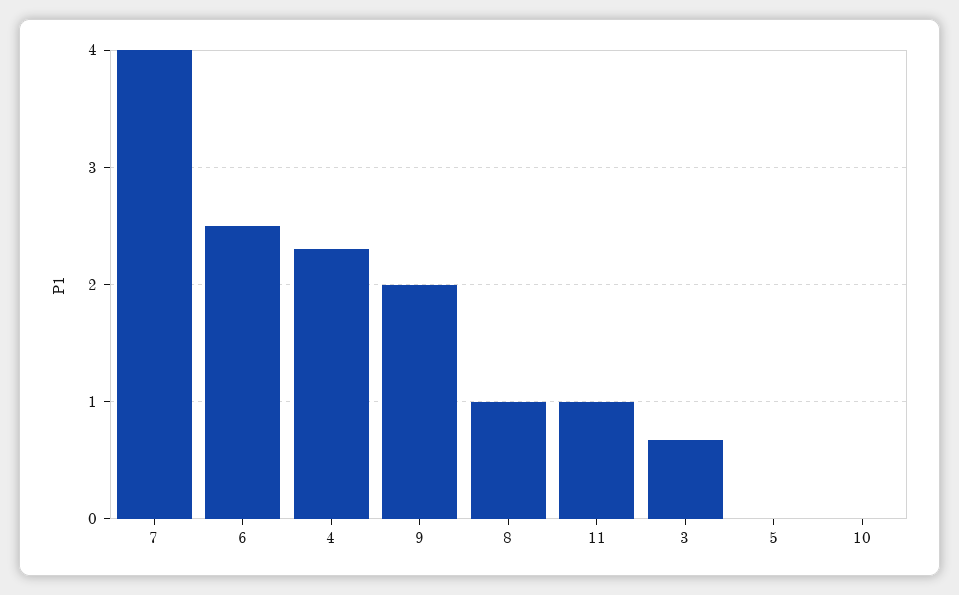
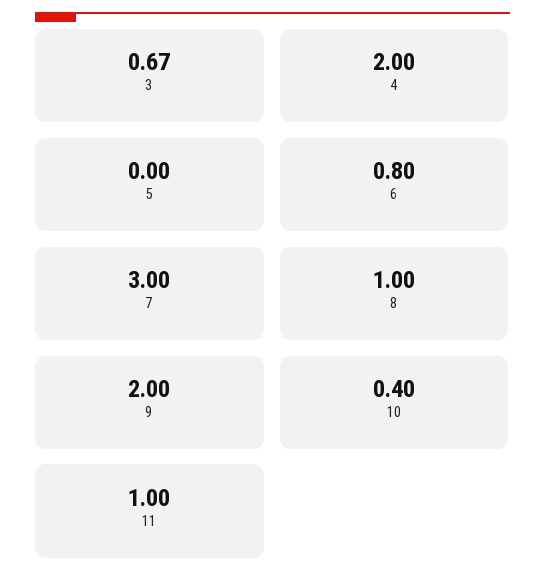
  {
-   "7": 4,
+   "7": 3,
-   "6": 2.5,
+   "6": 0.8,
-   "4": 2.3,
+   "4": 2,
    "9": 2,
    "8": 1,
    "11": 1,
    "3": 0.67,
    "5": 0,
-   "10": 0
+   "10": 0.4
  }

